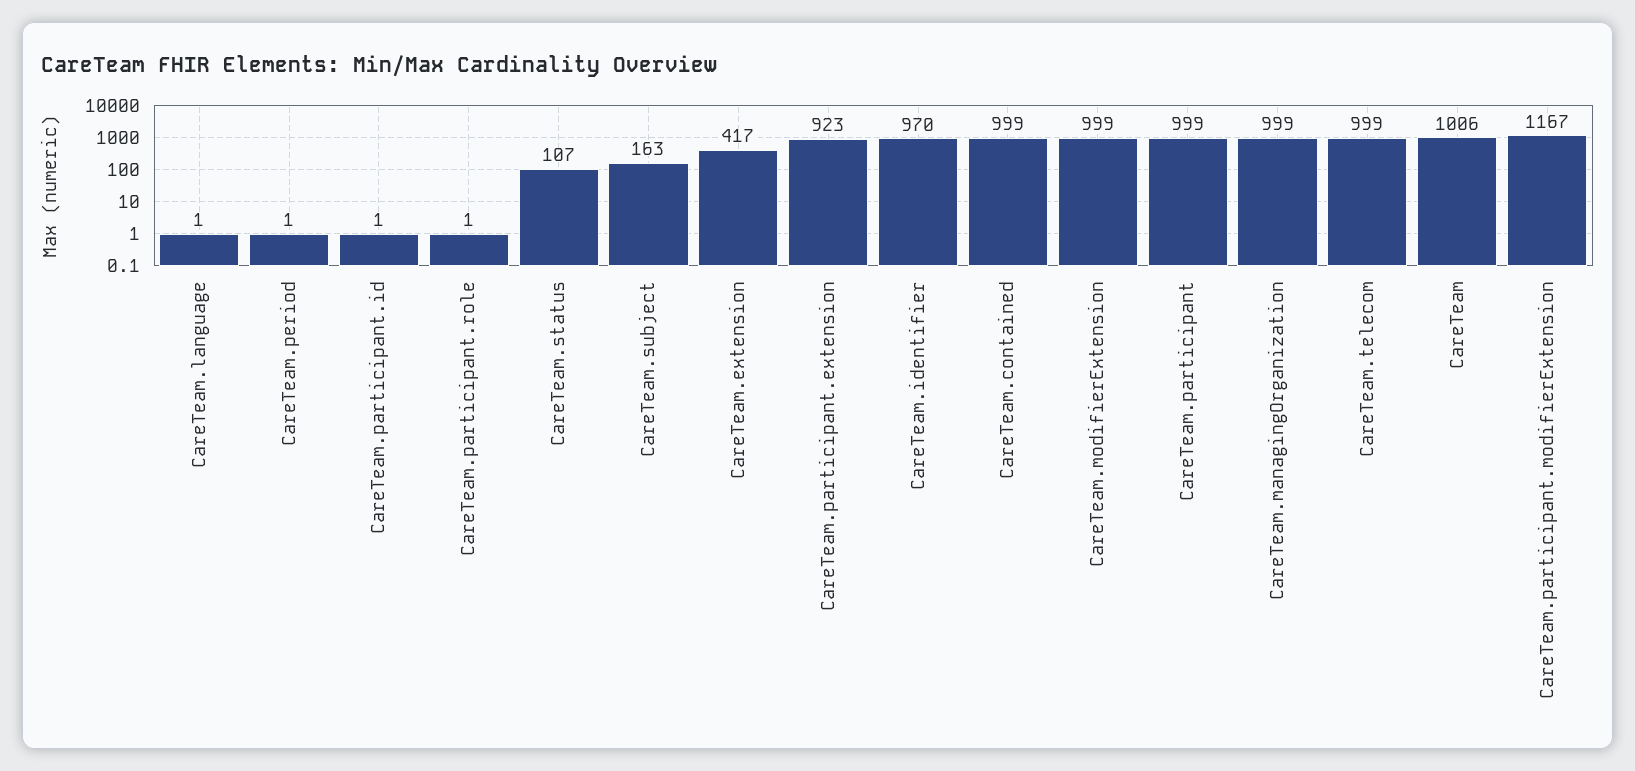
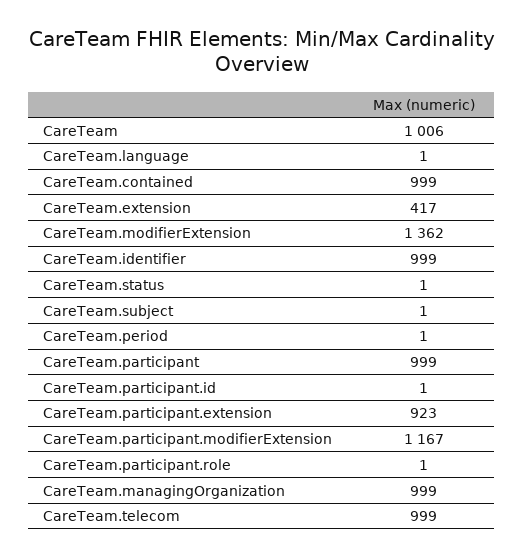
  {
    "CareTeam.language": 1,
    "CareTeam.period": 1,
    "CareTeam.participant.id": 1,
    "CareTeam.participant.role": 1,
-   "CareTeam.status": 107,
+   "CareTeam.status": 1,
-   "CareTeam.subject": 163,
+   "CareTeam.subject": 1,
    "CareTeam.extension": 417,
    "CareTeam.participant.extension": 923,
-   "CareTeam.identifier": 970,
+   "CareTeam.identifier": 999,
    "CareTeam.contained": 999,
-   "CareTeam.modifierExtension": 999,
+   "CareTeam.modifierExtension": 1362,
    "CareTeam.participant": 999,
    "CareTeam.managingOrganization": 999,
    "CareTeam.telecom": 999,
    "CareTeam": 1006,
    "CareTeam.participant.modifierExtension": 1167
  }

